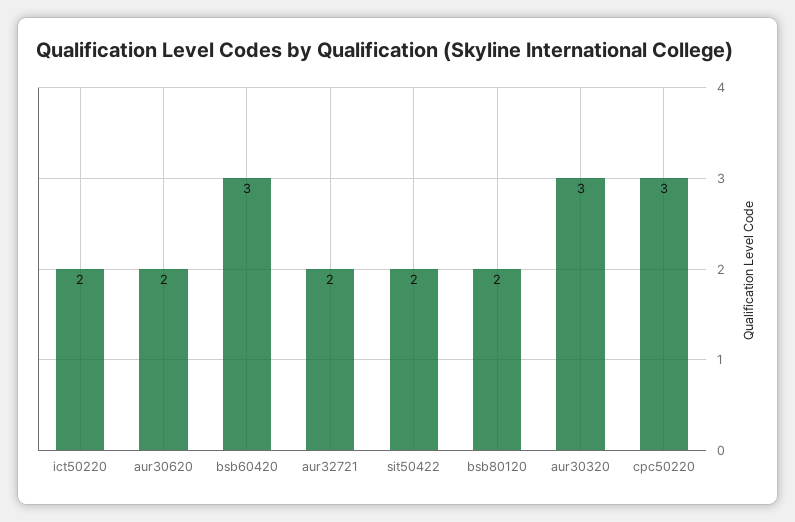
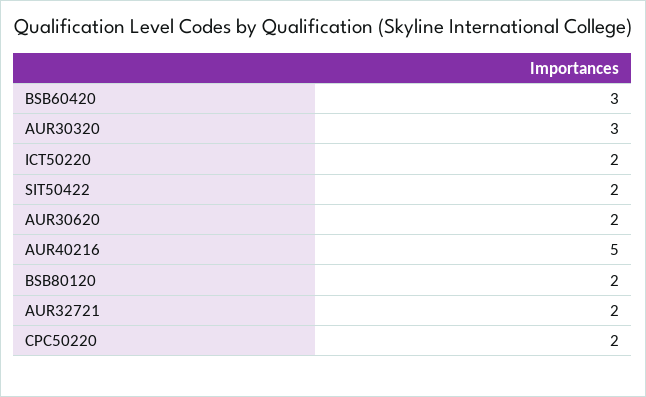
  {
    "ict50220": 2,
    "aur30620": 2,
    "bsb60420": 3,
    "aur32721": 2,
    "sit50422": 2,
    "bsb80120": 2,
    "aur30320": 3,
-   "cpc50220": 3
+   "cpc50220": 2,
+   "AUR40216": 5
  }

